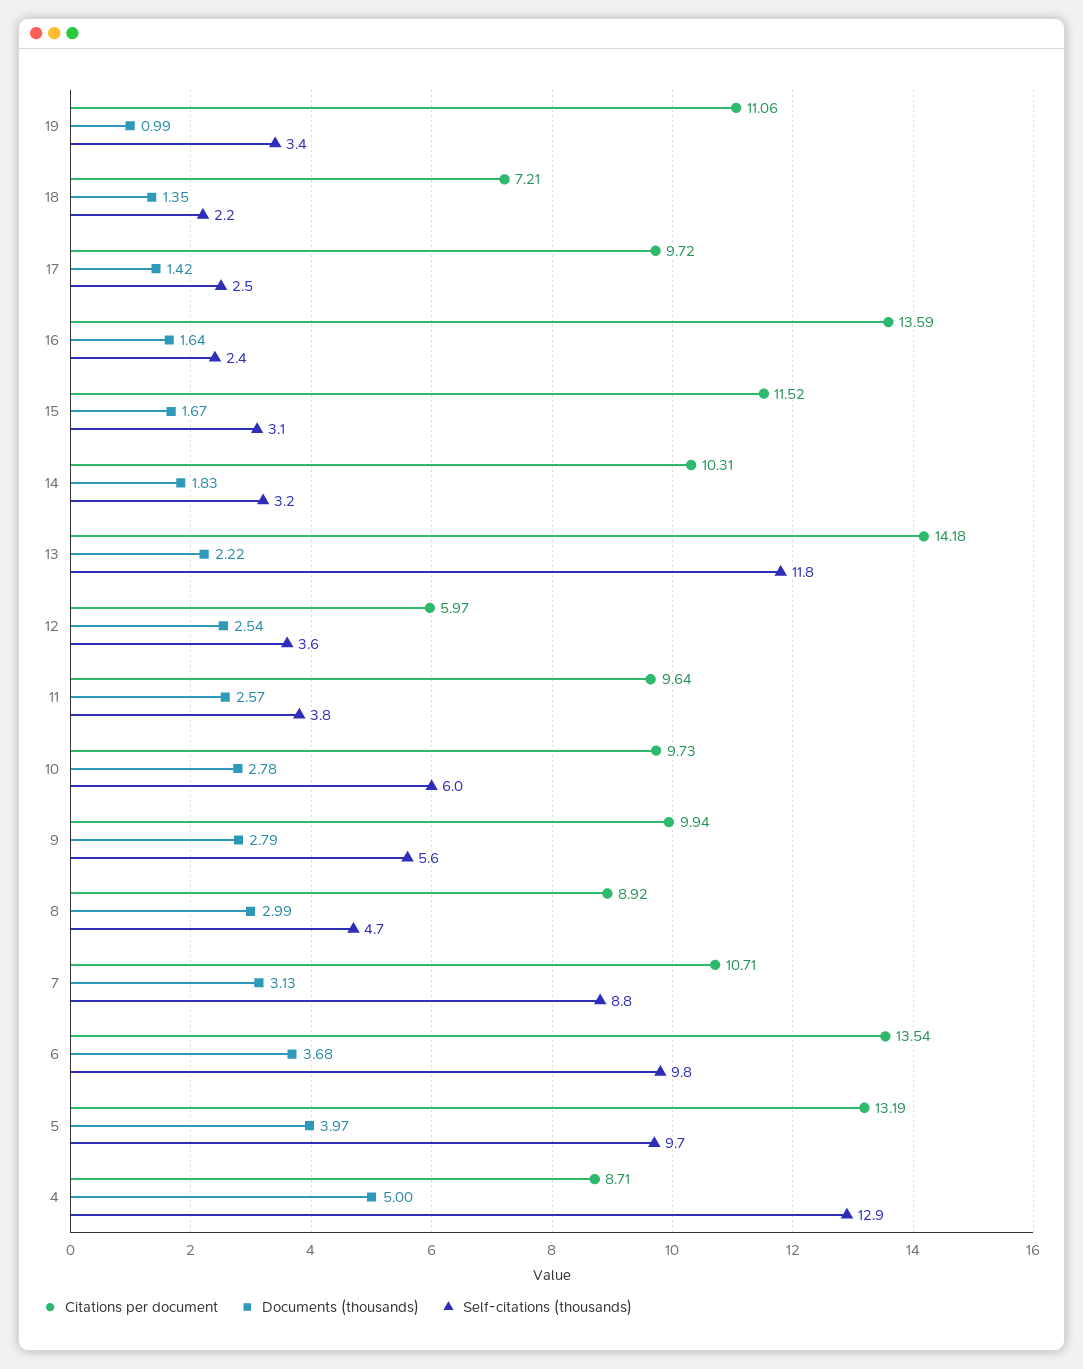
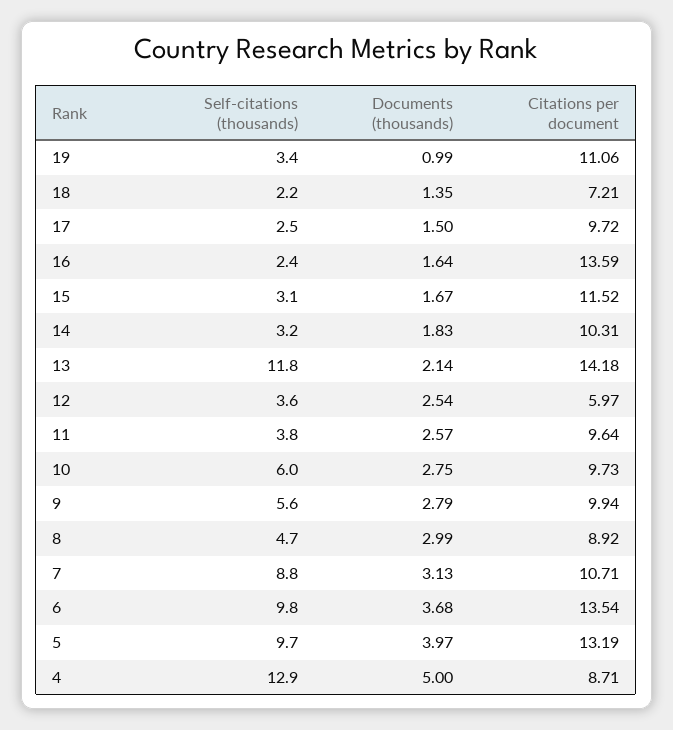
  {
    "Citations per document": {
      "19": 11.06,
      "18": 7.21,
      "17": 9.72,
      "16": 13.59,
      "15": 11.52,
      "14": 10.31,
      "13": 14.18,
      "12": 5.97,
      "11": 9.64,
      "10": 9.73,
      "9": 9.94,
      "8": 8.92,
      "7": 10.71,
      "6": 13.54,
      "5": 13.19,
      "4": 8.71
    },
    "Documents (thousands)": {
      "19": 0.99,
      "18": 1.35,
-     "17": 1.42,
+     "17": 1.5,
      "16": 1.64,
      "15": 1.67,
      "14": 1.83,
-     "13": 2.22,
+     "13": 2.14,
      "12": 2.54,
      "11": 2.57,
-     "10": 2.78,
+     "10": 2.75,
      "9": 2.79,
      "8": 2.99,
      "7": 3.13,
      "6": 3.68,
      "5": 3.97,
      "4": 5
    },
    "Self-citations (thousands)": {
      "19": 3.4,
      "18": 2.2,
      "17": 2.5,
      "16": 2.4,
      "15": 3.1,
      "14": 3.2,
      "13": 11.8,
      "12": 3.6,
      "11": 3.8,
      "10": 6,
      "9": 5.6,
      "8": 4.7,
      "7": 8.8,
      "6": 9.8,
      "5": 9.7,
      "4": 12.9
    }
  }

